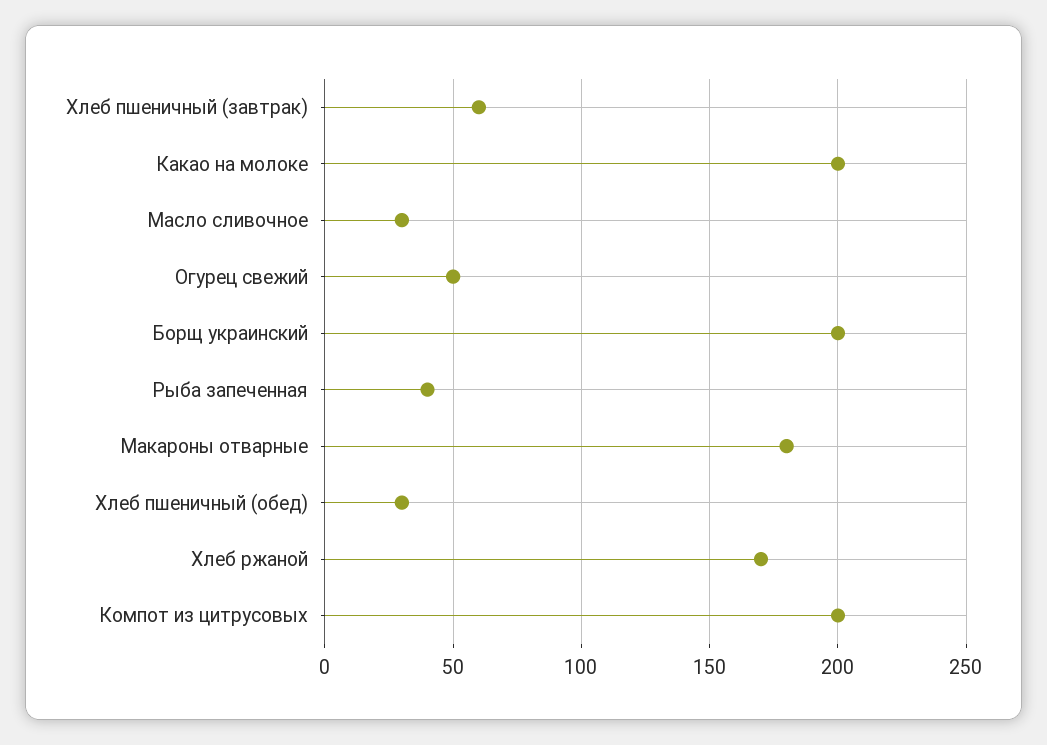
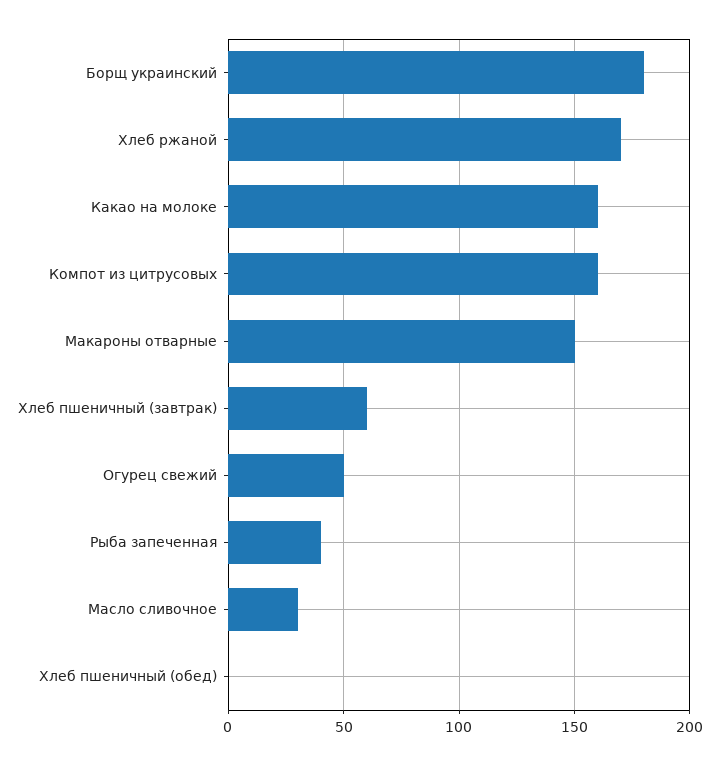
  {
    "Хлеб пшеничный (завтрак)": 60,
-   "Какао на молоке": 200,
+   "Какао на молоке": 160,
    "Масло сливочное": 30,
    "Огурец свежий": 50,
-   "Борщ украинский": 200,
+   "Борщ украинский": 180,
    "Рыба запеченная": 40,
-   "Макароны отварные": 180,
+   "Макароны отварные": 150,
-   "Хлеб пшеничный (обед)": 30,
+   "Хлеб пшеничный (обед)": 0,
    "Хлеб ржаной": 170,
-   "Компот из цитрусовых": 200
+   "Компот из цитрусовых": 160
  }

